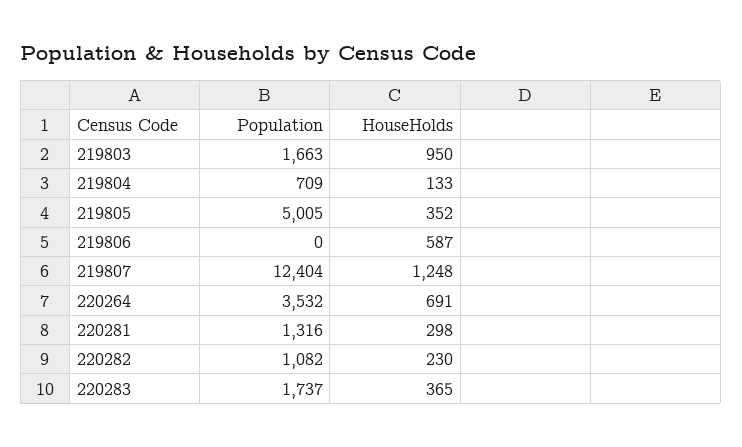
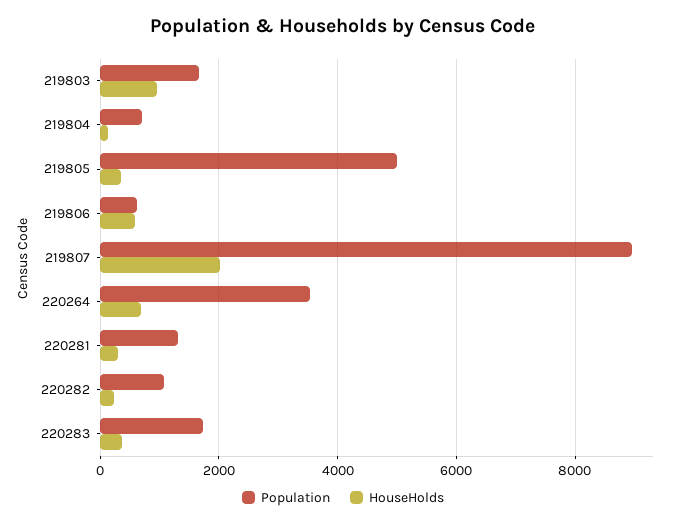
  {
    "Population": {
      "219803": 1663,
      "219804": 709,
      "219805": 5005,
-     "219806": 0,
+     "219806": 600,
-     "219807": 12404,
+     "219807": 9000,
      "220264": 3532,
      "220281": 1316,
      "220282": 1082,
      "220283": 1737
    },
    "HouseHolds": {
      "219803": 950,
      "219804": 133,
      "219805": 352,
      "219806": 587,
-     "219807": 1248,
+     "219807": 2000,
      "220264": 691,
      "220281": 298,
      "220282": 230,
      "220283": 365
    }
  }

